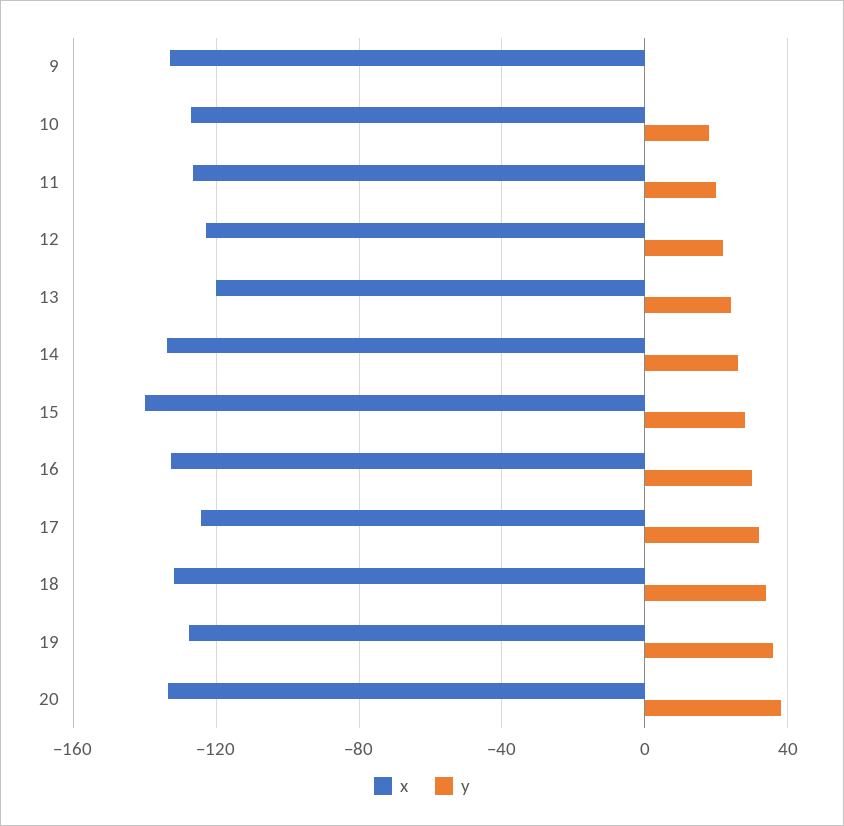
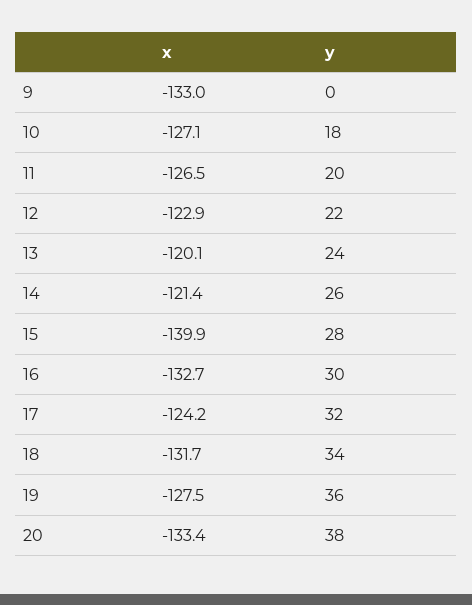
  {
    "x": {
      "9": -133,
      "10": -127.1,
      "11": -126.5,
      "12": -122.9,
      "13": -120.1,
-     "14": -135,
+     "14": -121.4,
      "15": -139.9,
      "16": -132.7,
      "17": -124.2,
      "18": -131.7,
      "19": -127.5,
      "20": -133.4
    },
    "y": {
      "9": 0,
      "10": 18,
      "11": 20,
      "12": 22,
      "13": 24,
      "14": 26,
      "15": 28,
      "16": 30,
      "17": 32,
      "18": 34,
      "19": 36,
      "20": 38
    }
  }

